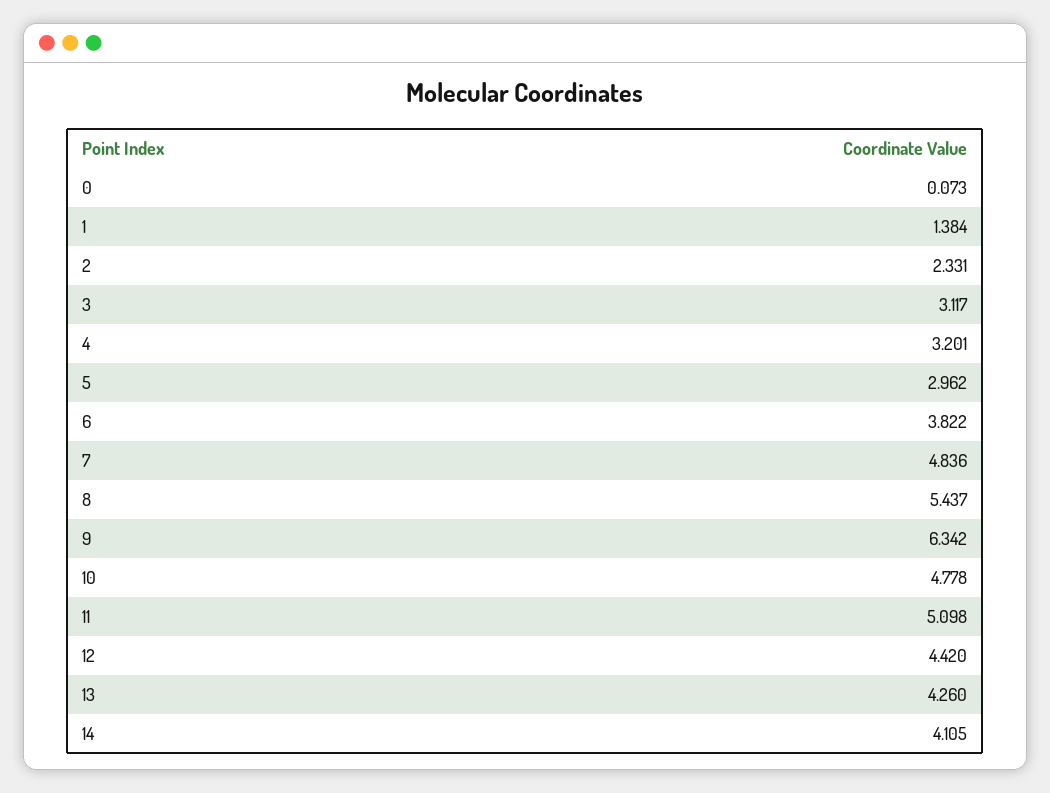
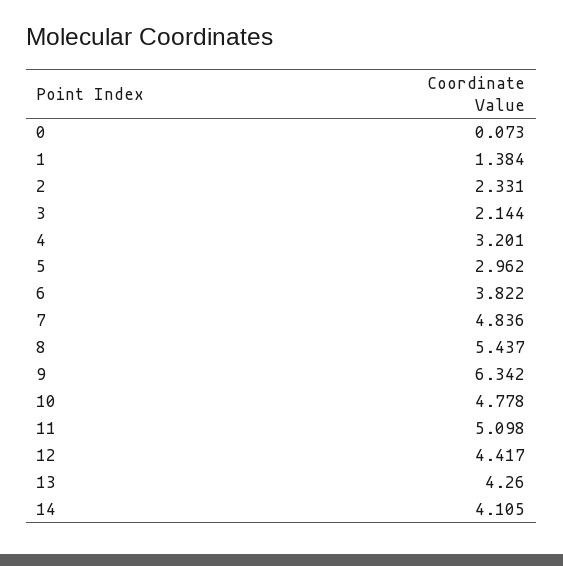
  {
    "0": 0.073,
    "1": 1.384,
    "2": 2.331,
-   "3": 3.117,
+   "3": 2.144,
    "4": 3.201,
    "5": 2.962,
    "6": 3.822,
    "7": 4.836,
    "8": 5.437,
    "9": 6.342,
    "10": 4.778,
    "11": 5.098,
-   "12": 4.42,
+   "12": 4.417,
    "13": 4.26,
    "14": 4.105
  }

